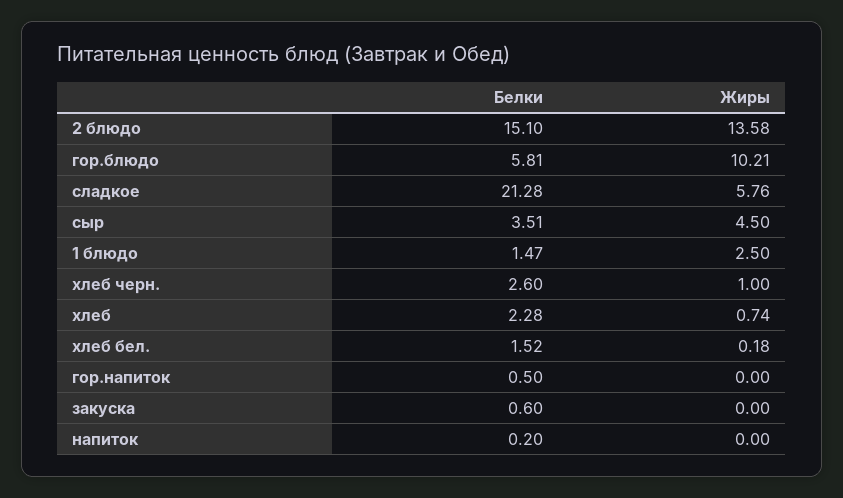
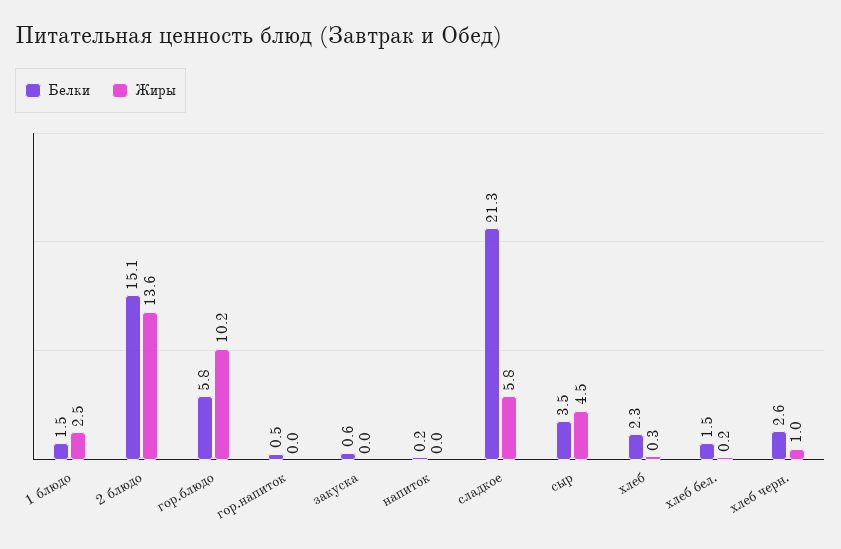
  {
    "Белки": {
      "2 блюдо": 15.1,
      "гор.блюдо": 5.81,
      "сладкое": 21.28,
      "сыр": 3.51,
      "1 блюдо": 1.47,
      "хлеб черн.": 2.6,
      "хлеб": 2.28,
      "хлеб бел.": 1.52,
      "гор.напиток": 0.5,
      "закуска": 0.6,
      "напиток": 0.2
    },
    "Жиры": {
      "2 блюдо": 13.58,
      "гор.блюдо": 10.21,
      "сладкое": 5.76,
      "сыр": 4.5,
      "1 блюдо": 2.5,
      "хлеб черн.": 1,
-     "хлеб": 0.74,
+     "хлеб": 0.3,
      "хлеб бел.": 0.18,
      "гор.напиток": 0,
      "закуска": 0,
      "напиток": 0
    }
  }

